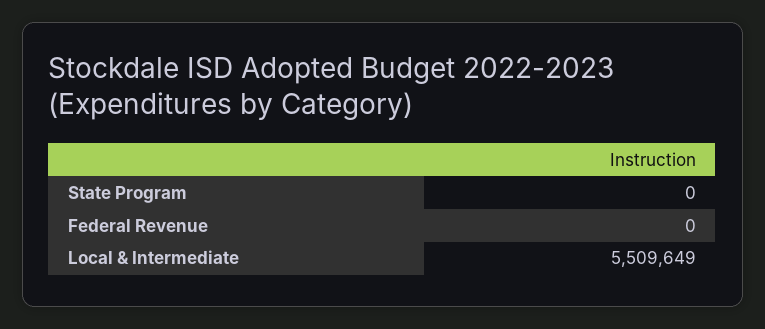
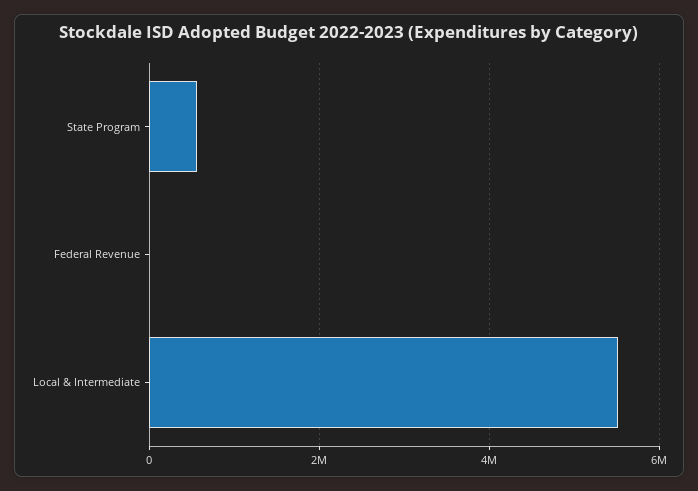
  {
-   "State Program": 0,
+   "State Program": 600000,
    "Federal Revenue": 0,
    "Local & Intermediate": 5509649
  }

